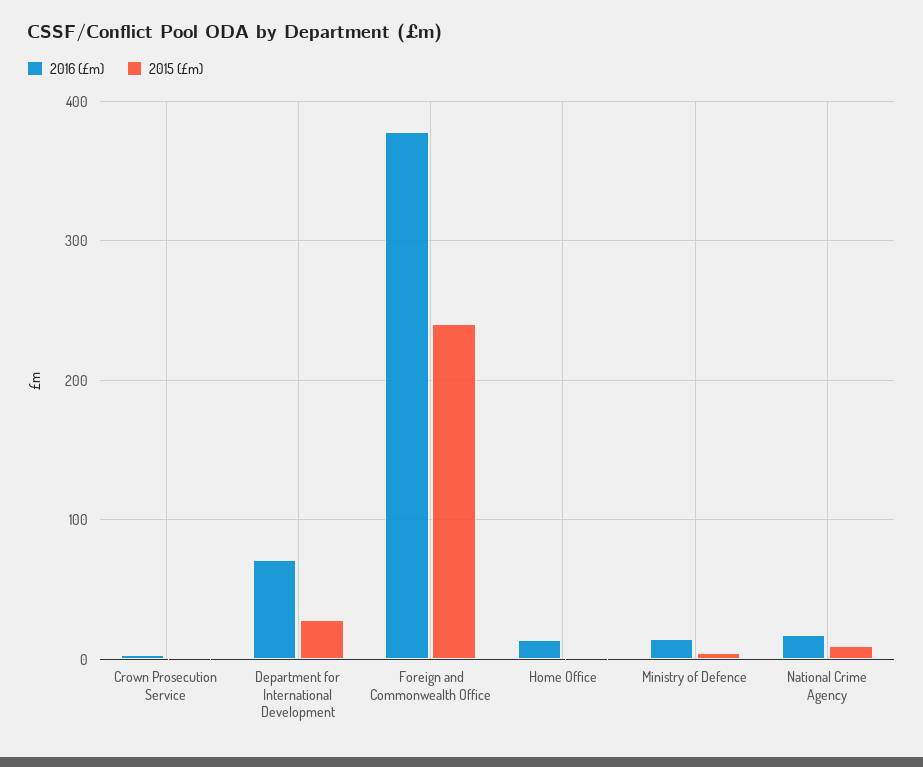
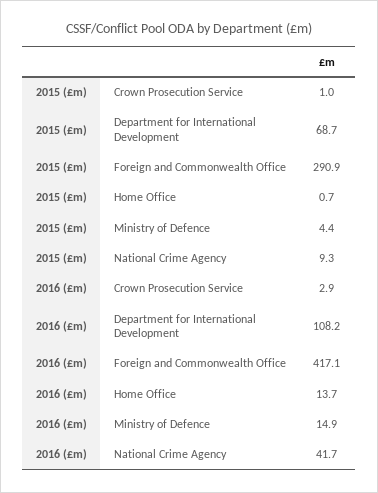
  {
    "2016 (£m)": {
      "Crown Prosecution Service": 2.9,
-     "Department for International Development": 70,
+     "Department for International Development": 108.2,
-     "Foreign and Commonwealth Office": 380,
+     "Foreign and Commonwealth Office": 417.1,
      "Home Office": 13.7,
      "Ministry of Defence": 14.9,
-     "National Crime Agency": 20
+     "National Crime Agency": 41.7
    },
    "2015 (£m)": {
      "Crown Prosecution Service": 1,
-     "Department for International Development": 30,
+     "Department for International Development": 68.7,
-     "Foreign and Commonwealth Office": 240,
+     "Foreign and Commonwealth Office": 290.9,
      "Home Office": 0.7,
      "Ministry of Defence": 4.4,
      "National Crime Agency": 9.3
    }
  }

